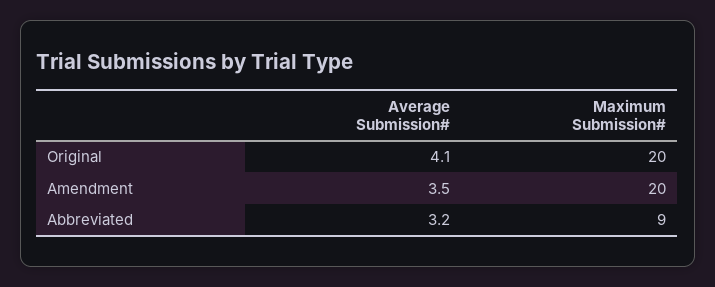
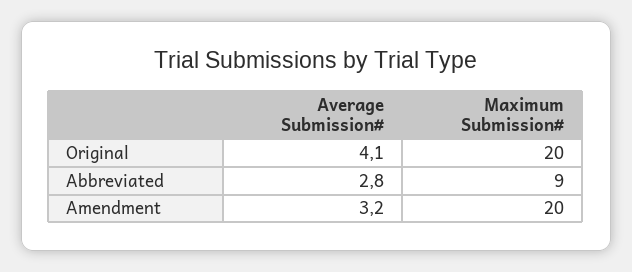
  {
    "Average Submission#": {
      "Original": 4.1,
-     "Amendment": 3.5,
+     "Amendment": 3.2,
-     "Abbreviated": 3.2
+     "Abbreviated": 2.8
    },
    "Maximum Submission#": {
      "Original": 20,
      "Amendment": 20,
      "Abbreviated": 9
    }
  }

